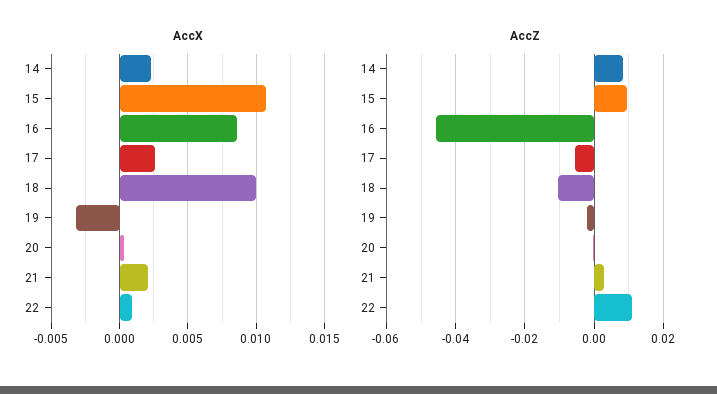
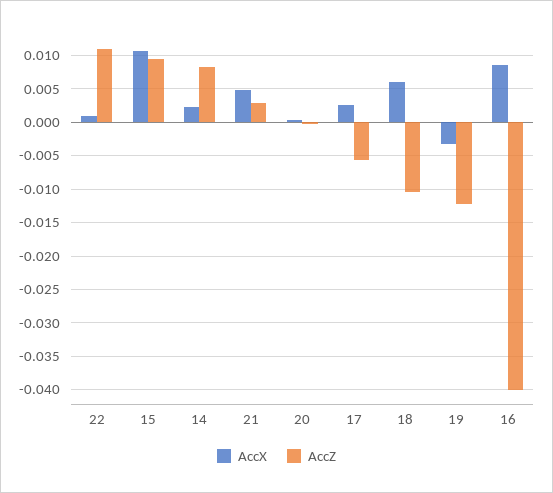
  {
    "AccX": {
      "14": 0.0025,
      "15": 0.0105,
      "16": 0.0085,
      "17": 0.0025,
-     "18": 0.01,
+     "18": 0.006,
      "19": -0.003,
      "20": 0.0005,
-     "21": 0.002,
+     "21": 0.005,
      "22": 0.001
    },
    "AccZ": {
      "14": 0.008,
      "15": 0.01,
-     "16": -0.046,
+     "16": -0.04,
      "17": -0.006,
      "18": -0.01,
-     "19": -0.002,
+     "19": -0.012,
      "20": 0,
      "21": 0.003,
      "22": 0.011
    }
  }

